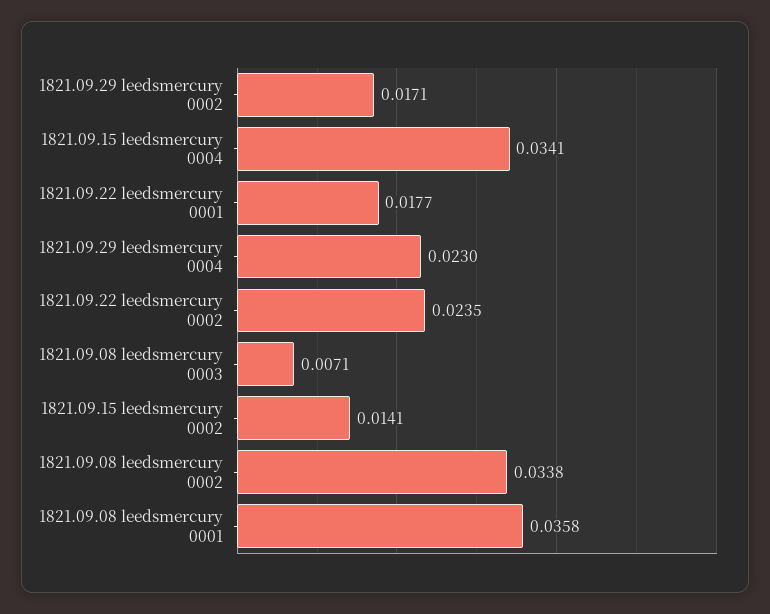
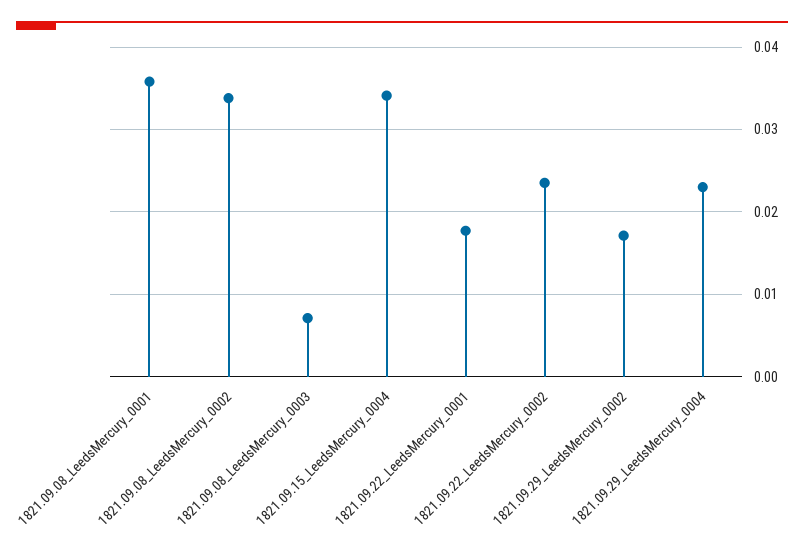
  {
    "1821.09.29 leedsmercury 0002": 0.0171,
    "1821.09.15 leedsmercury 0004": 0.0341,
    "1821.09.22 leedsmercury 0001": 0.0177,
    "1821.09.29 leedsmercury 0004": 0.023,
    "1821.09.22 leedsmercury 0002": 0.0235,
    "1821.09.08 leedsmercury 0003": 0.0071,
-   "1821.09.15 leedsmercury 0002": 0.0141,
    "1821.09.08 leedsmercury 0002": 0.0338,
    "1821.09.08 leedsmercury 0001": 0.0358
  }

